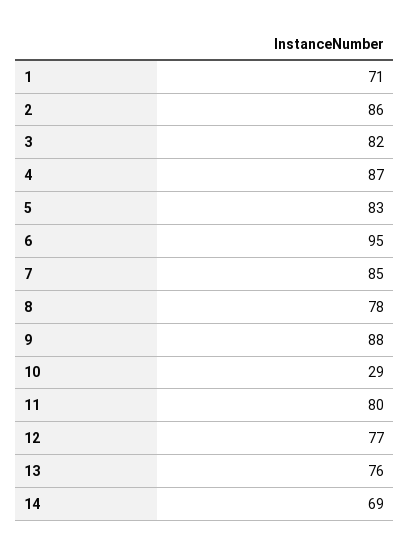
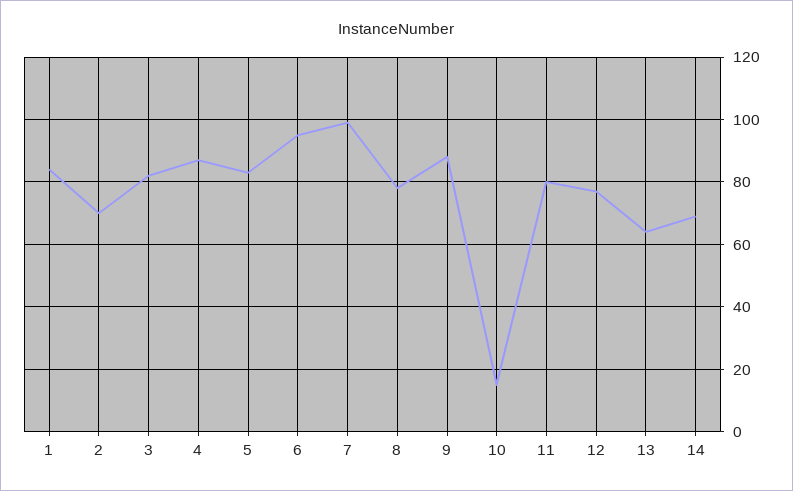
  {
-   "1": 71,
+   "1": 85,
-   "2": 86,
+   "2": 70,
    "3": 82,
    "4": 87,
    "5": 83,
    "6": 95,
-   "7": 85,
+   "7": 100,
    "8": 78,
    "9": 88,
-   "10": 29,
+   "10": 15,
    "11": 80,
    "12": 77,
-   "13": 76,
+   "13": 65,
    "14": 69
  }

